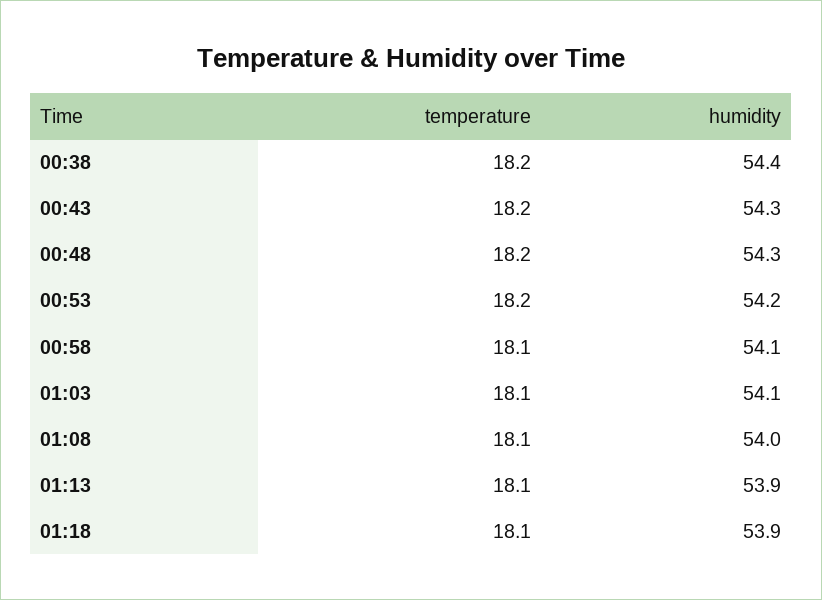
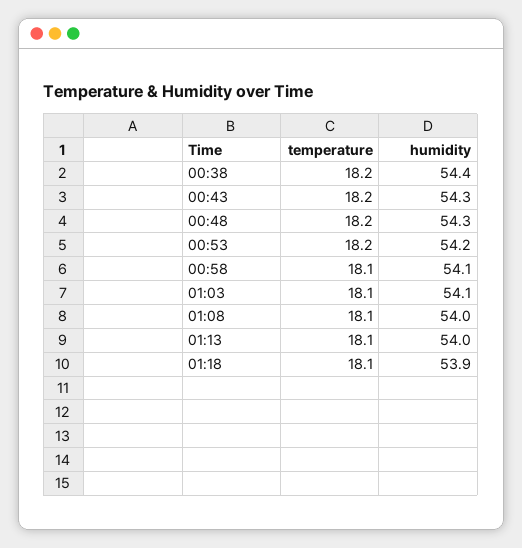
  {
    "temperature": {
      "00:38": 18.2,
      "00:43": 18.2,
      "00:48": 18.2,
      "00:53": 18.2,
      "00:58": 18.1,
      "01:03": 18.1,
      "01:08": 18.1,
      "01:13": 18.1,
      "01:18": 18.1
    },
    "humidity": {
      "00:38": 54.4,
      "00:43": 54.3,
      "00:48": 54.3,
      "00:53": 54.2,
      "00:58": 54.1,
      "01:03": 54.1,
      "01:08": 54,
-     "01:13": 53.9,
+     "01:13": 54,
      "01:18": 53.9
    }
  }

